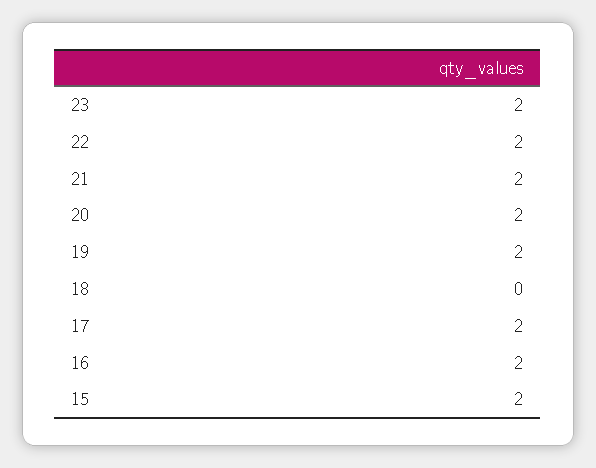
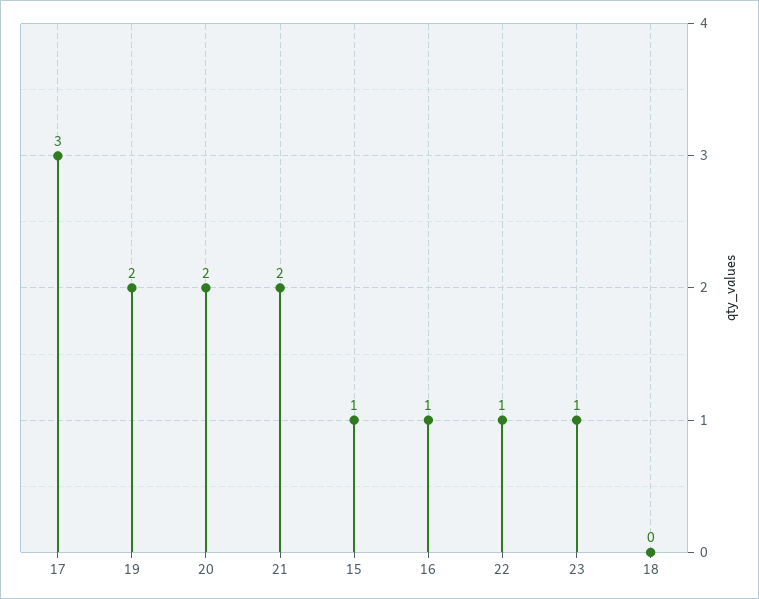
  {
-   "23": 2,
+   "23": 1,
-   "22": 2,
+   "22": 1,
    "21": 2,
    "20": 2,
    "19": 2,
    "18": 0,
-   "17": 2,
+   "17": 3,
-   "16": 2,
+   "16": 1,
-   "15": 2
+   "15": 1
  }

